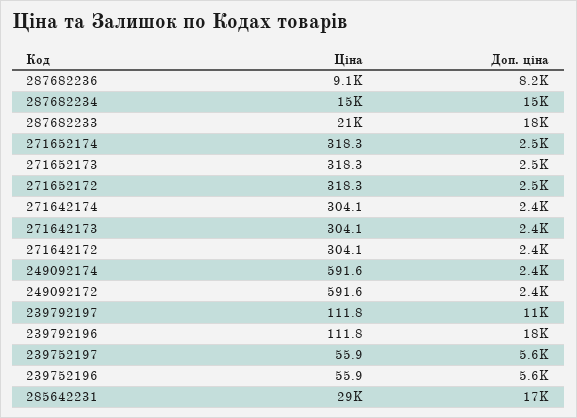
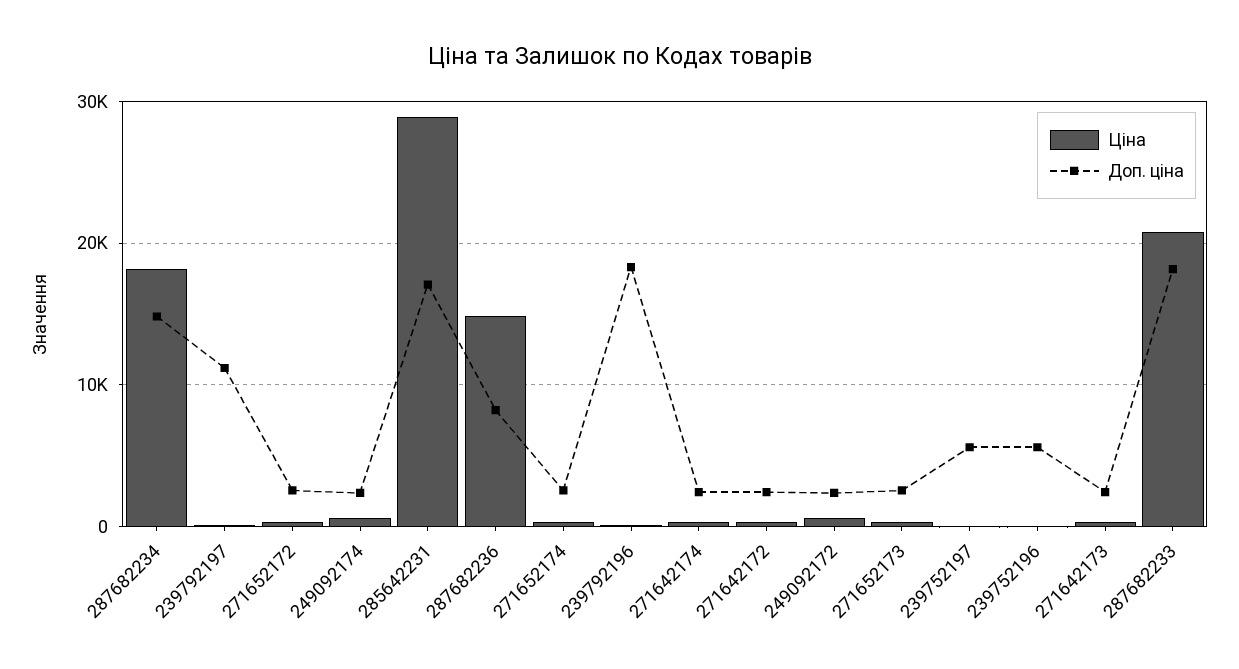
  {
    "Ціна": {
-     "287682236": 9100,
+     "287682236": 15000,
-     "287682234": 15000,
+     "287682234": 18000,
      "287682233": 21000,
      "271652174": 318.3,
      "271652173": 318.3,
      "271652172": 318.3,
      "271642174": 304.1,
      "271642173": 304.1,
      "271642172": 304.1,
      "249092174": 591.6,
      "249092172": 591.6,
      "239792197": 111.8,
      "239792196": 111.8,
      "239752197": 55.9,
      "239752196": 55.9,
      "285642231": 29000
    },
    "Доп. ціна": {
      "287682236": 8200,
      "287682234": 15000,
      "287682233": 18000,
      "271652174": 2500,
      "271652173": 2500,
      "271652172": 2500,
      "271642174": 2400,
      "271642173": 2400,
      "271642172": 2400,
      "249092174": 2400,
      "249092172": 2400,
      "239792197": 11000,
      "239792196": 18000,
      "239752197": 5600,
      "239752196": 5600,
      "285642231": 17000
    }
  }

